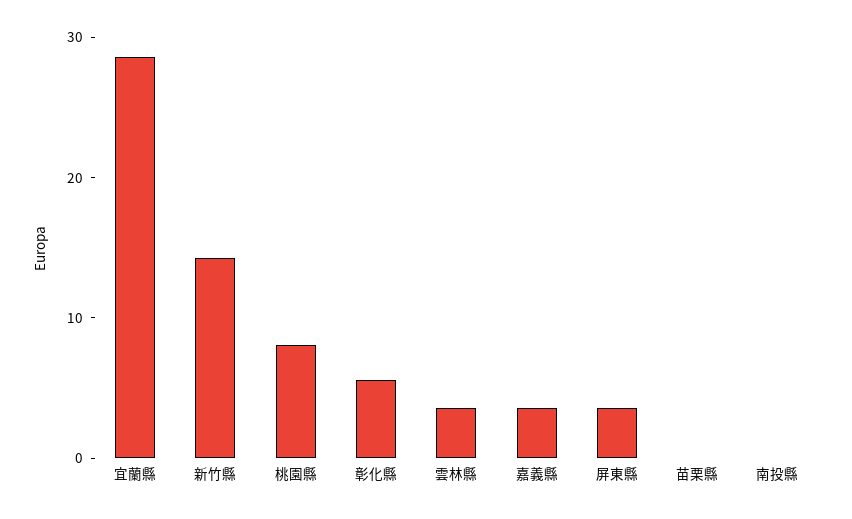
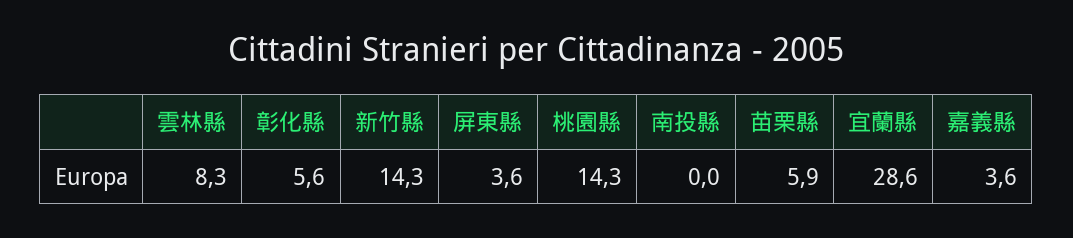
  {
    "宜蘭縣": 28.6,
    "新竹縣": 14.3,
-   "桃園縣": 8,
+   "桃園縣": 14.3,
    "彰化縣": 5.6,
-   "雲林縣": 4,
+   "雲林縣": 8.3,
    "嘉義縣": 3.6,
    "屏東縣": 3.6,
-   "苗栗縣": 0,
+   "苗栗縣": 5.9,
    "南投縣": 0
  }

